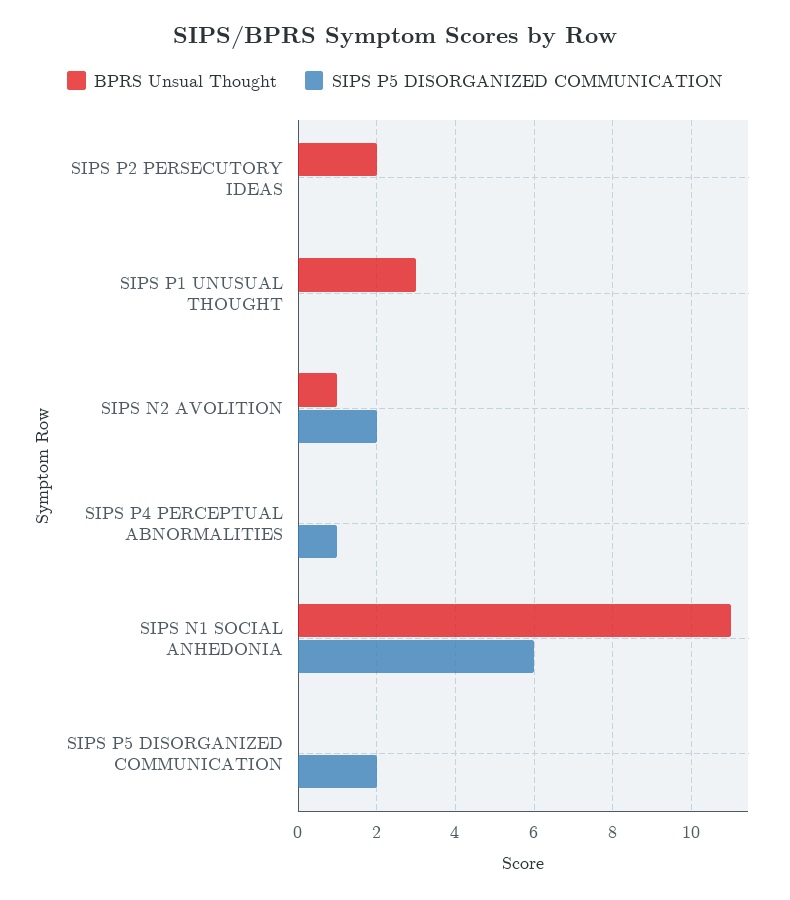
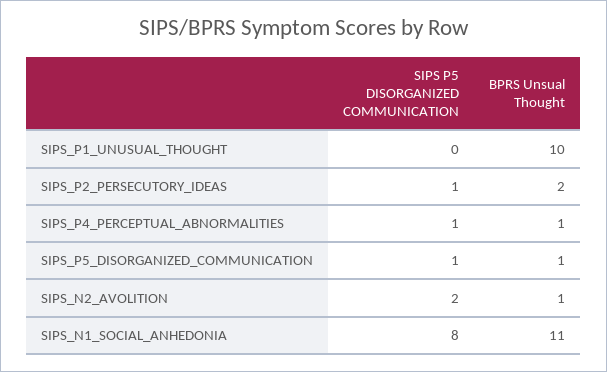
  {
    "BPRS Unsual Thought": {
      "SIPS P2 PERSECUTORY IDEAS": 2,
-     "SIPS P1 UNUSUAL THOUGHT": 3,
+     "SIPS P1 UNUSUAL THOUGHT": 10,
      "SIPS N2 AVOLITION": 1,
-     "SIPS P4 PERCEPTUAL ABNORMALITIES": 0,
+     "SIPS P4 PERCEPTUAL ABNORMALITIES": 1,
      "SIPS N1 SOCIAL ANHEDONIA": 11,
-     "SIPS P5 DISORGANIZED COMMUNICATION": 0
+     "SIPS P5 DISORGANIZED COMMUNICATION": 1
    },
    "SIPS P5 DISORGANIZED COMMUNICATION": {
-     "SIPS P2 PERSECUTORY IDEAS": 0,
+     "SIPS P2 PERSECUTORY IDEAS": 1,
      "SIPS P1 UNUSUAL THOUGHT": 0,
      "SIPS N2 AVOLITION": 2,
      "SIPS P4 PERCEPTUAL ABNORMALITIES": 1,
-     "SIPS N1 SOCIAL ANHEDONIA": 6,
+     "SIPS N1 SOCIAL ANHEDONIA": 8,
-     "SIPS P5 DISORGANIZED COMMUNICATION": 2
+     "SIPS P5 DISORGANIZED COMMUNICATION": 1
    }
  }

